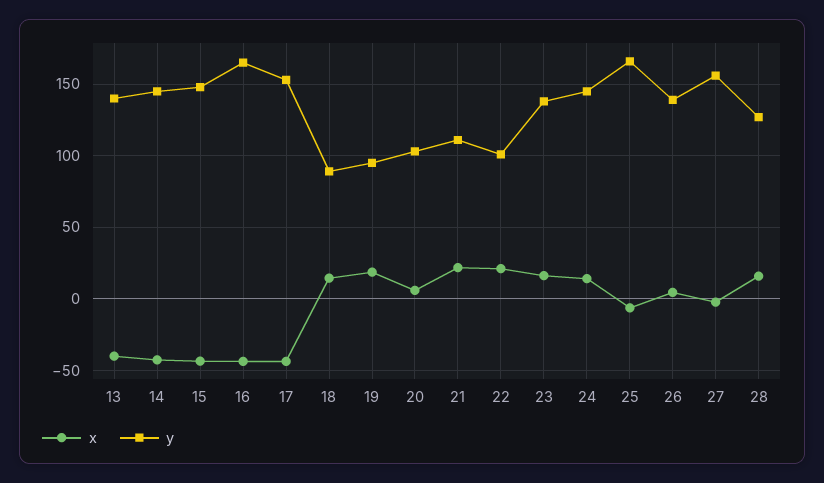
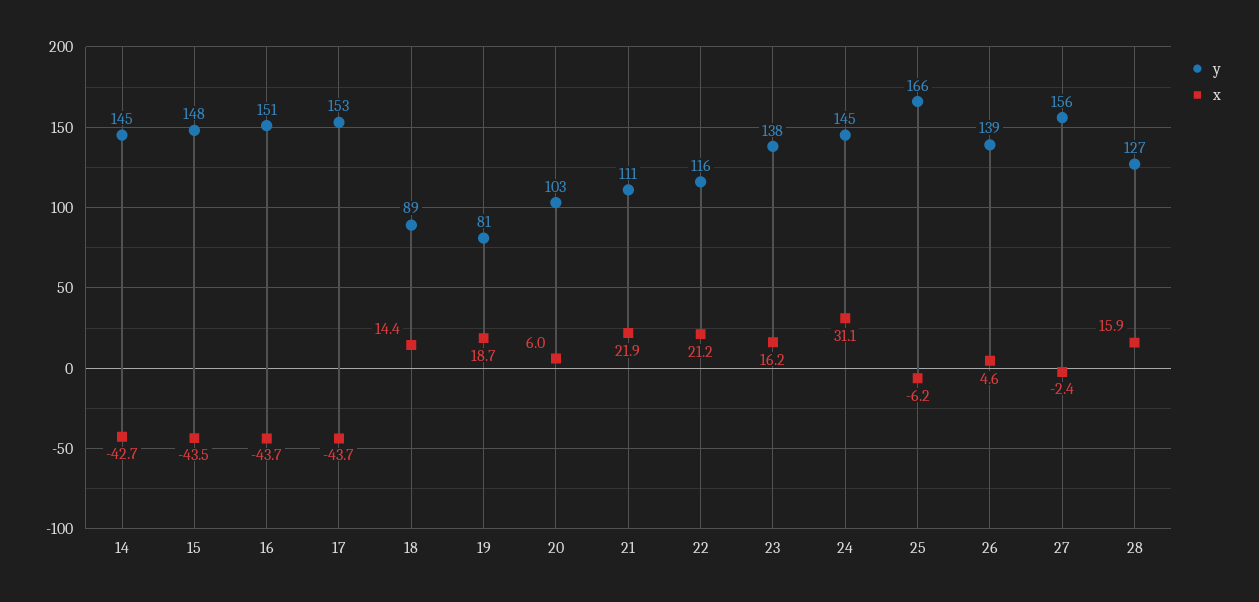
  {
    "x": {
-     "13": -40,
      "14": -42.7,
      "15": -43.5,
      "16": -43.7,
      "17": -43.7,
      "18": 14.4,
      "19": 18.7,
      "20": 6,
      "21": 21.9,
      "22": 21.2,
      "23": 16.2,
-     "24": 15,
+     "24": 31.1,
      "25": -6.2,
      "26": 4.6,
      "27": -2.4,
      "28": 15.9
    },
    "y": {
-     "13": 140,
      "14": 145,
      "15": 148,
-     "16": 165,
+     "16": 151,
      "17": 153,
      "18": 89,
-     "19": 95,
+     "19": 81,
      "20": 103,
      "21": 111,
-     "22": 100,
+     "22": 116,
      "23": 138,
      "24": 145,
      "25": 166,
      "26": 139,
      "27": 156,
      "28": 127
    }
  }

